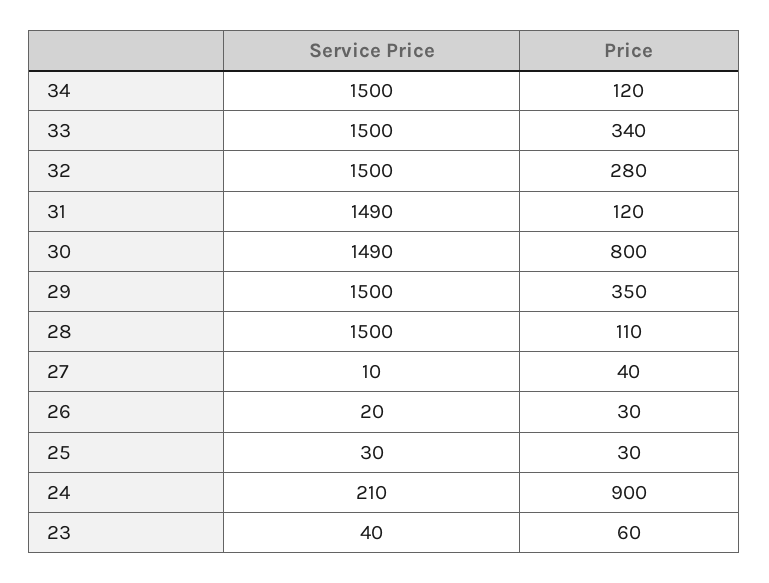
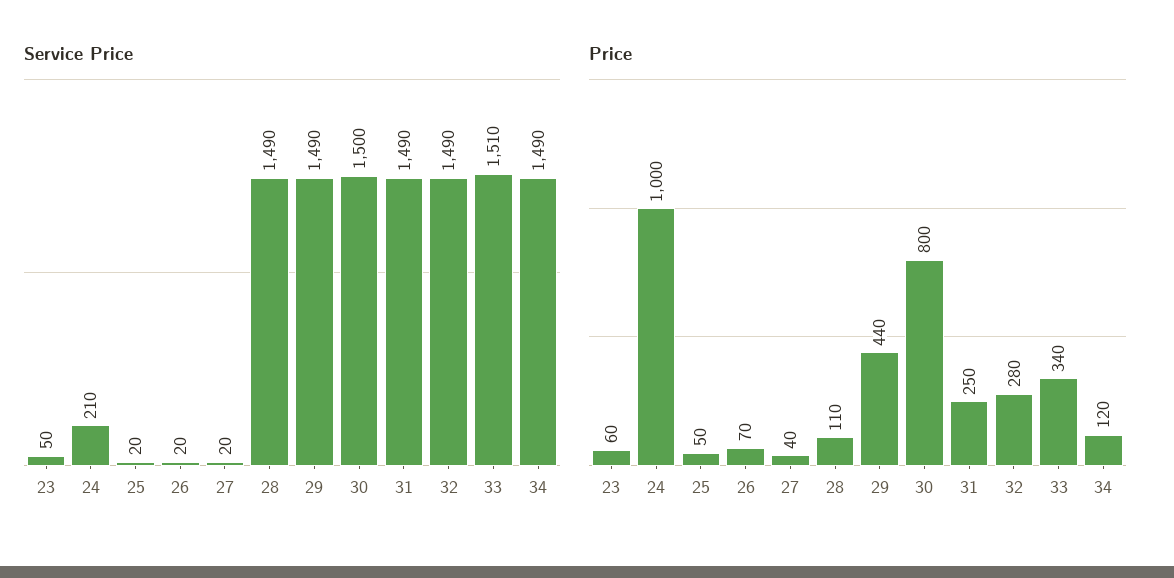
  {
    "Service Price": {
-     "34": 1500,
+     "34": 1490,
-     "33": 1500,
+     "33": 1510,
-     "32": 1500,
+     "32": 1490,
      "31": 1490,
-     "30": 1490,
+     "30": 1500,
-     "29": 1500,
+     "29": 1490,
-     "28": 1500,
+     "28": 1490,
-     "27": 10,
+     "27": 20,
      "26": 20,
-     "25": 30,
+     "25": 20,
      "24": 210,
-     "23": 40
+     "23": 50
    },
    "Price": {
      "34": 120,
      "33": 340,
      "32": 280,
-     "31": 120,
+     "31": 250,
      "30": 800,
-     "29": 350,
+     "29": 440,
      "28": 110,
      "27": 40,
-     "26": 30,
+     "26": 70,
-     "25": 30,
+     "25": 50,
-     "24": 900,
+     "24": 1000,
      "23": 60
    }
  }

